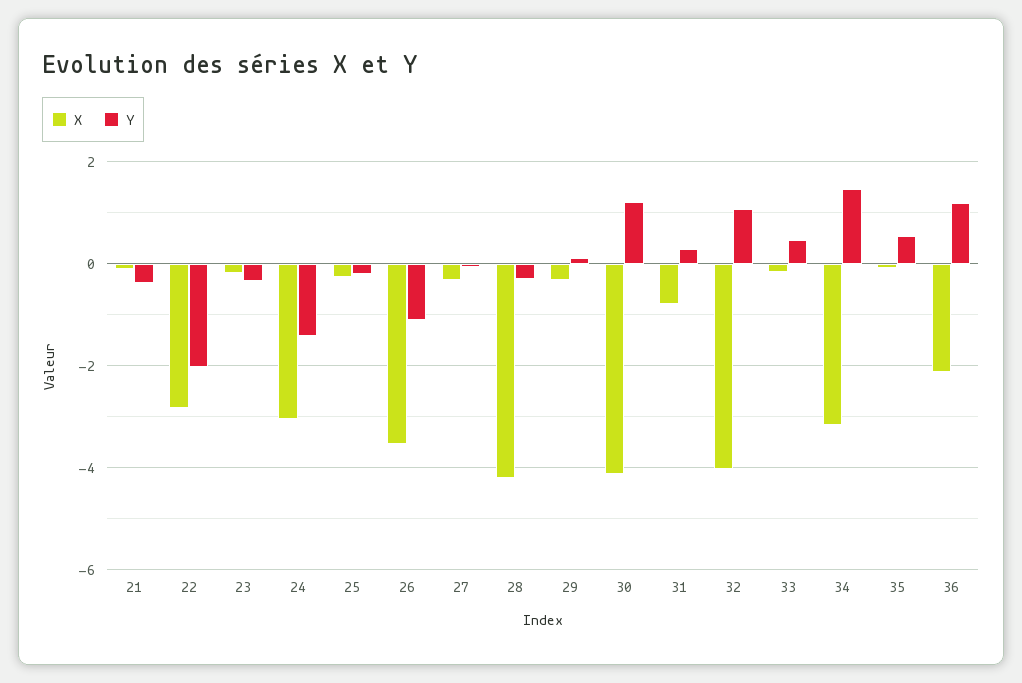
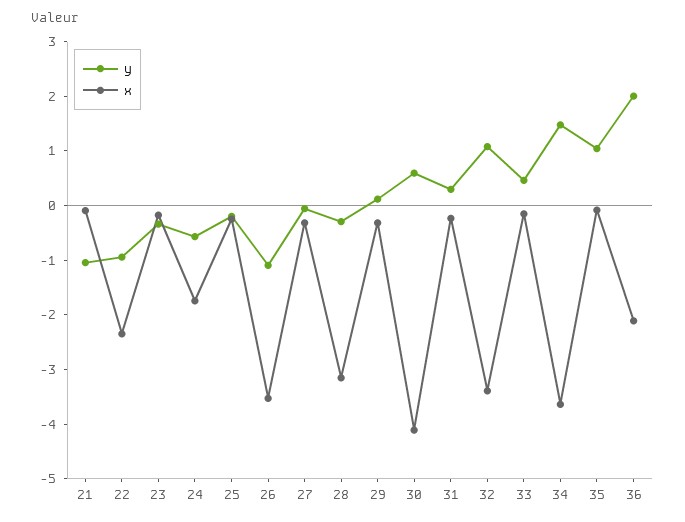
  {
    "X": {
      "21": 0,
-     "22": -2.8,
+     "22": -2.4,
      "23": -0.2,
-     "24": -3,
+     "24": -1.8,
      "25": -0.2,
      "26": -3.6,
      "27": -0.4,
-     "28": -4.2,
+     "28": -3.2,
      "29": -0.4,
      "30": -4.2,
-     "31": -0.8,
+     "31": -0.2,
-     "32": -4,
+     "32": -3.4,
      "33": -0.2,
-     "34": -3.2,
+     "34": -3.6,
      "35": 0,
      "36": -2.2
    },
    "Y": {
-     "21": -0.4,
+     "21": -1,
-     "22": -2,
+     "22": -1,
      "23": -0.4,
-     "24": -1.4,
+     "24": -0.6,
      "25": -0.2,
      "26": -1,
      "27": 0,
      "28": -0.2,
      "29": 0.2,
-     "30": 1.2,
+     "30": 0.6,
      "31": 0.2,
      "32": 1,
      "33": 0.4,
      "34": 1.4,
-     "35": 0.6,
+     "35": 1,
-     "36": 1.2
+     "36": 2
    }
  }

